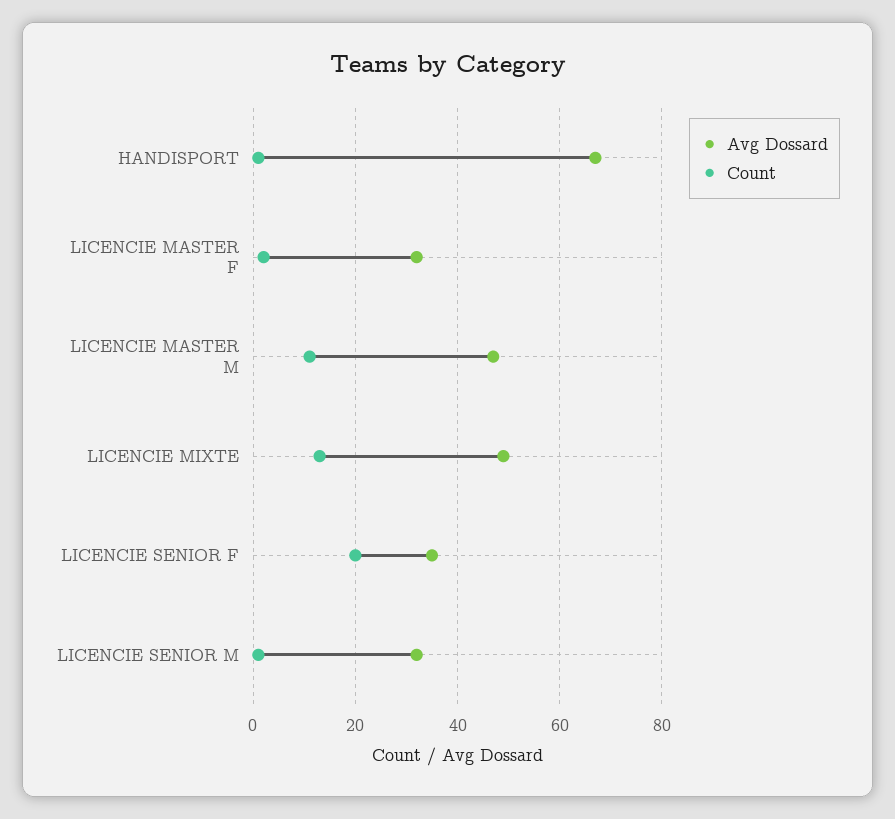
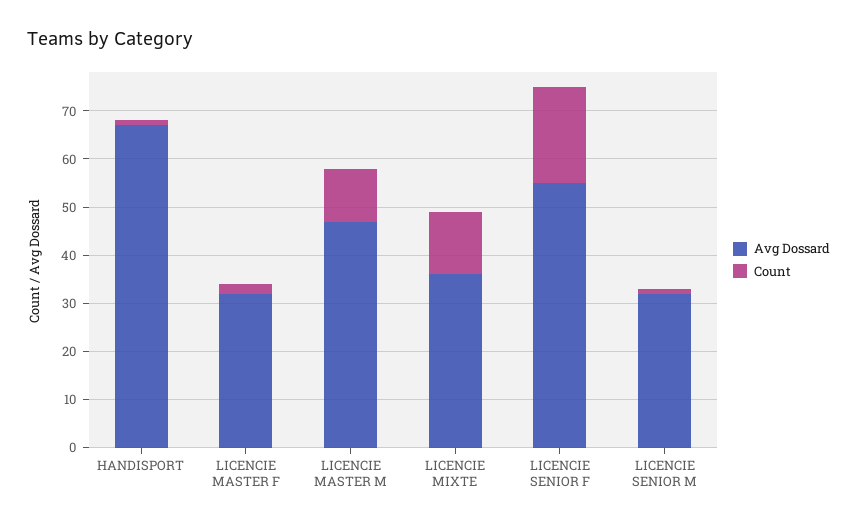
  {
    "Avg Dossard": {
      "HANDISPORT": 65,
      "LICENCIE MASTER F": 30,
      "LICENCIE MASTER M": 45,
-     "LICENCIE MIXTE": 50,
+     "LICENCIE MIXTE": 35,
-     "LICENCIE SENIOR F": 35,
+     "LICENCIE SENIOR F": 55,
      "LICENCIE SENIOR M": 30
    },
    "Count": {
      "HANDISPORT": 0,
      "LICENCIE MASTER F": 0,
      "LICENCIE MASTER M": 10,
      "LICENCIE MIXTE": 15,
      "LICENCIE SENIOR F": 20,
      "LICENCIE SENIOR M": 0
    }
  }

